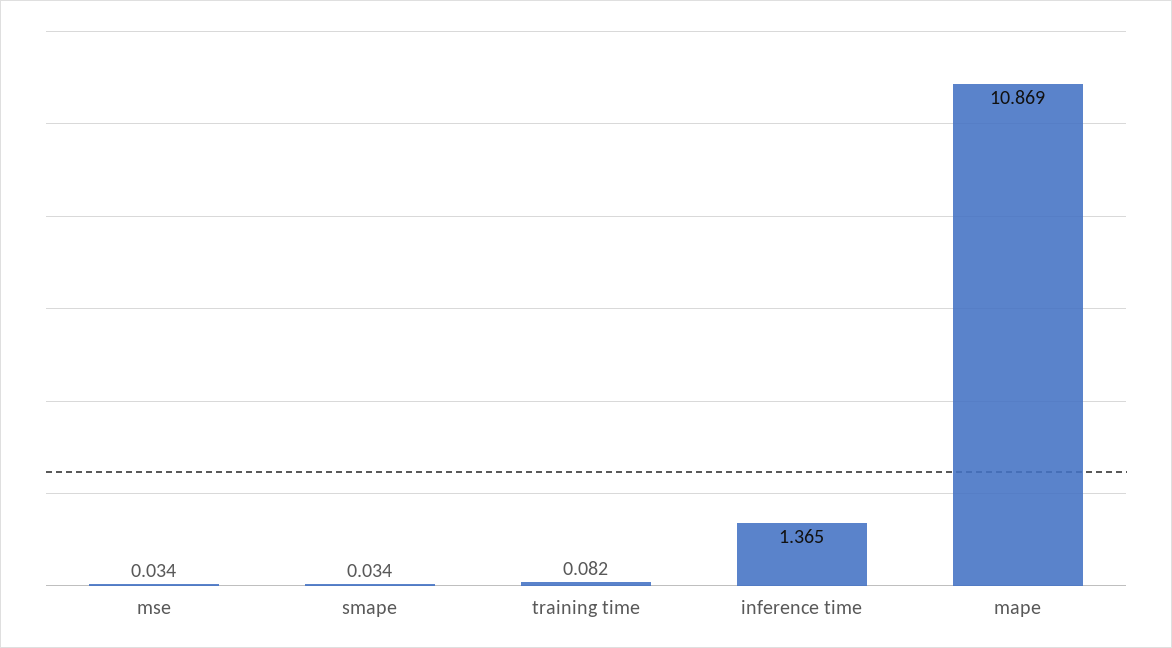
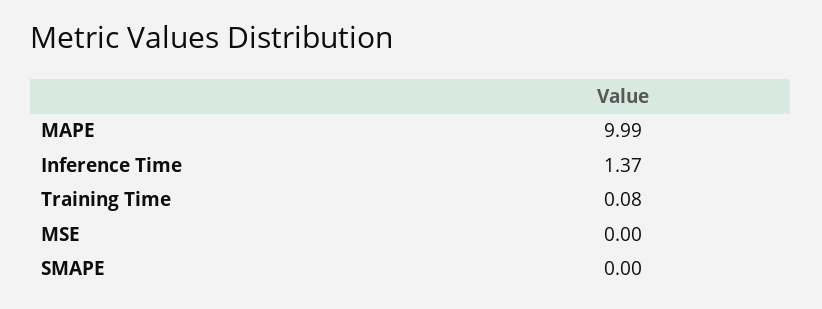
  {
-   "mse": 0.034,
+   "mse": 0,
-   "smape": 0.034,
+   "smape": 0,
    "training time": 0.082,
    "inference time": 1.365,
-   "mape": 10.869
+   "mape": 9.99
  }

